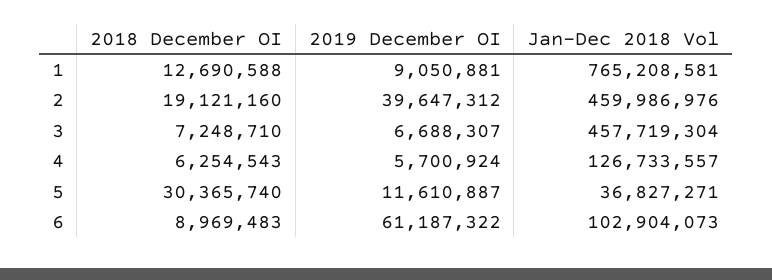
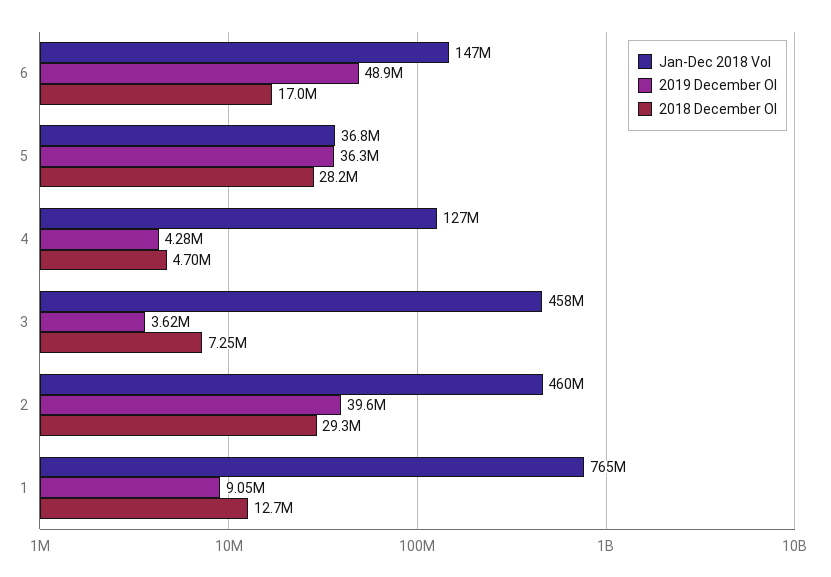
  {
    "2018 December OI": {
      "1": 12690588,
-     "2": 19121160,
+     "2": 29300000,
      "3": 7248710,
-     "4": 6254543,
+     "4": 4700000,
-     "5": 30365740,
+     "5": 28200000,
-     "6": 8969483
+     "6": 17000000
    },
    "2019 December OI": {
      "1": 9050881,
      "2": 39647312,
-     "3": 6688307,
+     "3": 3620000,
-     "4": 5700924,
+     "4": 4280000,
-     "5": 11610887,
+     "5": 36300000,
-     "6": 61187322
+     "6": 48900000
    },
    "Jan-Dec 2018 Vol": {
      "1": 765208581,
      "2": 459986976,
      "3": 457719304,
      "4": 126733557,
      "5": 36827271,
-     "6": 102904073
+     "6": 147000000
    }
  }

